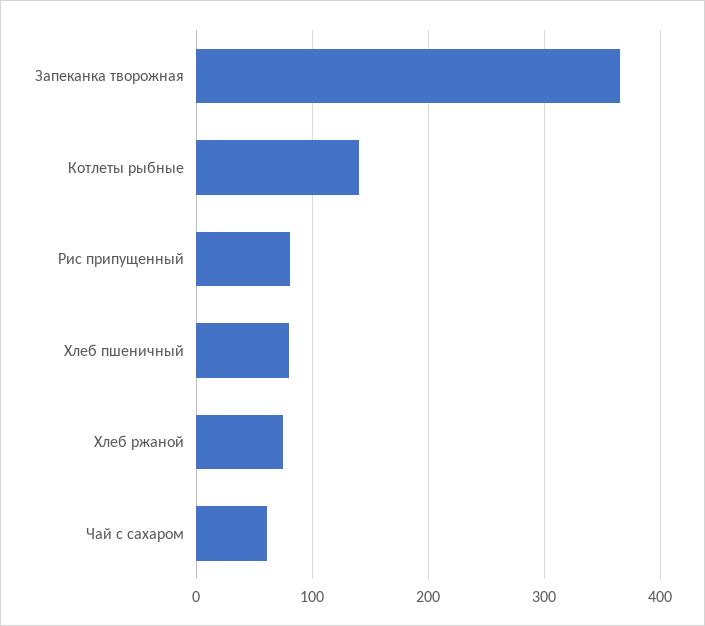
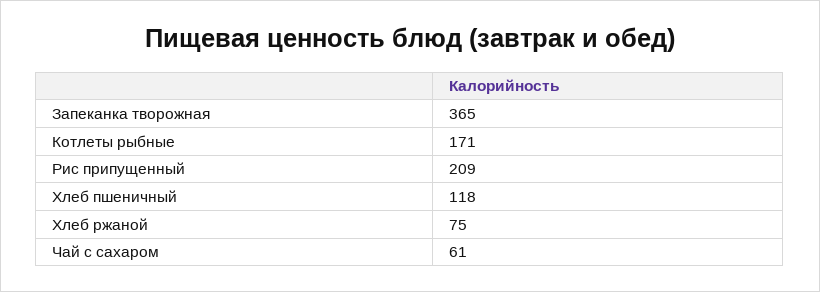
  {
    "Запеканка творожная": 365,
-   "Котлеты рыбные": 140,
+   "Котлеты рыбные": 171,
-   "Рис припущенный": 80,
+   "Рис припущенный": 209,
-   "Хлеб пшеничный": 80,
+   "Хлеб пшеничный": 118,
    "Хлеб ржаной": 75,
    "Чай с сахаром": 61
  }

